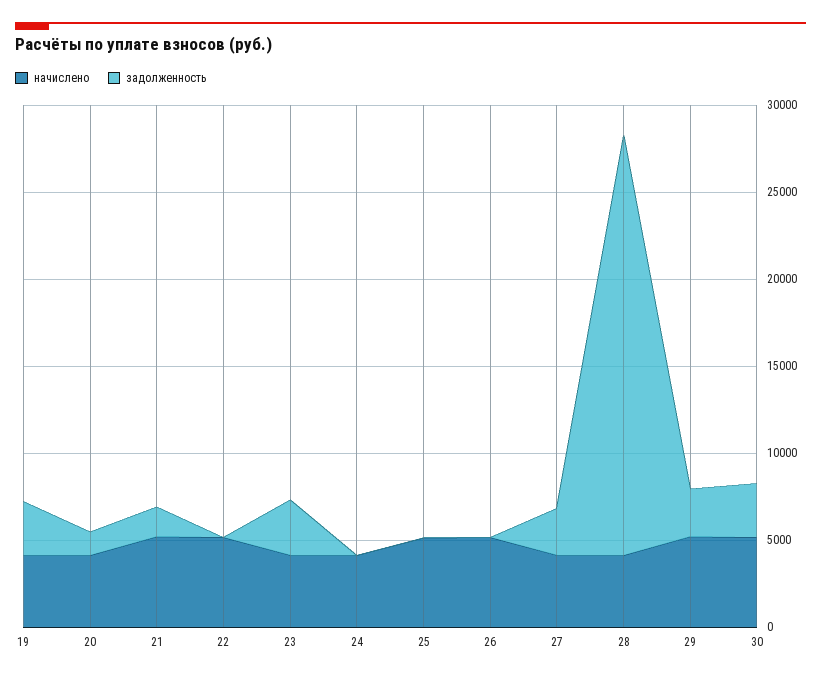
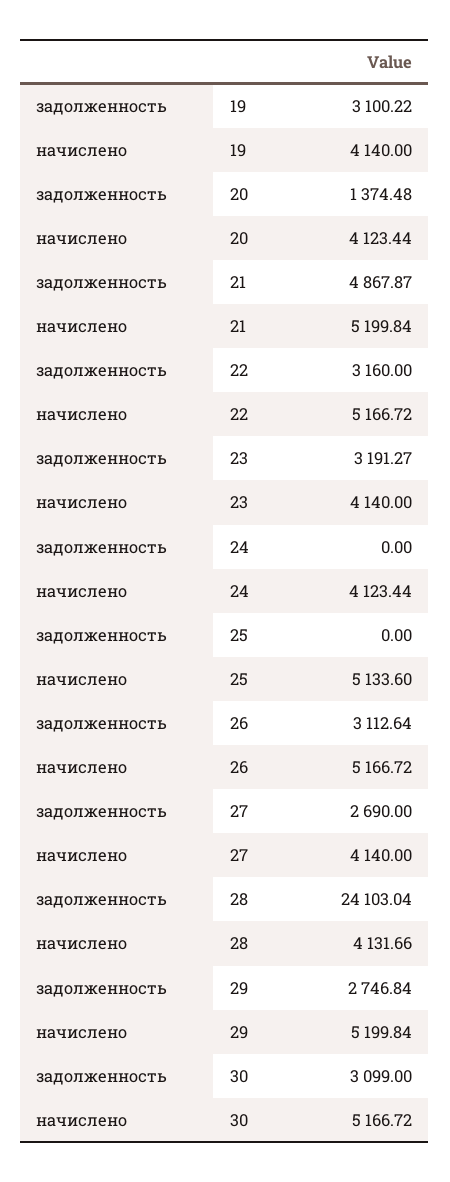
  {
    "начислено": {
      "19": 4140,
      "20": 4123.44,
      "21": 5199.84,
      "22": 5166.72,
      "23": 4140,
      "24": 4123.44,
      "25": 5133.6,
      "26": 5166.72,
      "27": 4140,
      "28": 4131.66,
      "29": 5199.84,
      "30": 5166.72
    },
    "задолженность": {
      "19": 3100.22,
      "20": 1374.48,
-     "21": 2000,
+     "21": 4867.87,
-     "22": 0,
+     "22": 3160,
      "23": 3191.27,
      "24": 0,
      "25": 0,
-     "26": 0,
+     "26": 3112.64,
      "27": 2690,
      "28": 24103.04,
      "29": 2746.84,
      "30": 3099
    }
  }

